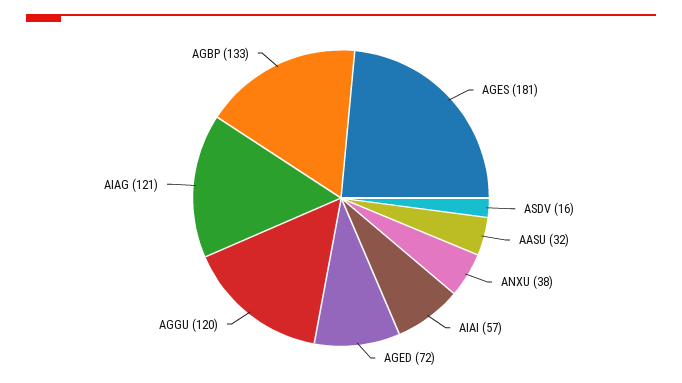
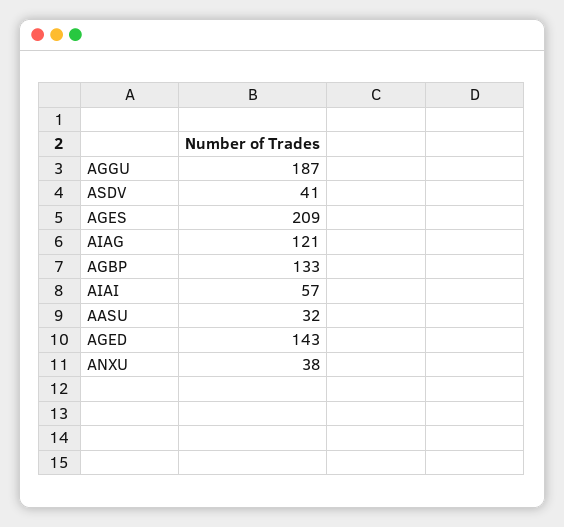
  {
-   "AGES": 181,
+   "AGES": 209,
-   "ASDV": 16,
+   "ASDV": 41,
    "AASU": 32,
    "ANXU": 38,
    "AIAI": 57,
-   "AGED": 72,
+   "AGED": 143,
-   "AGGU": 120,
+   "AGGU": 187,
    "AIAG": 121,
    "AGBP": 133
  }

